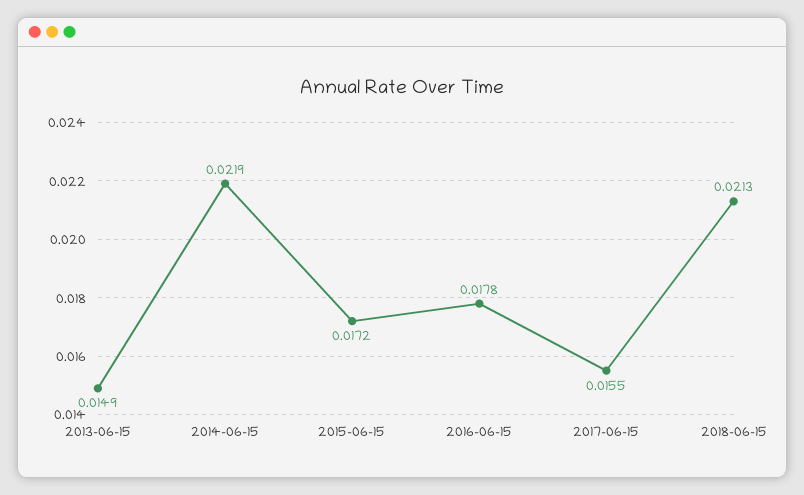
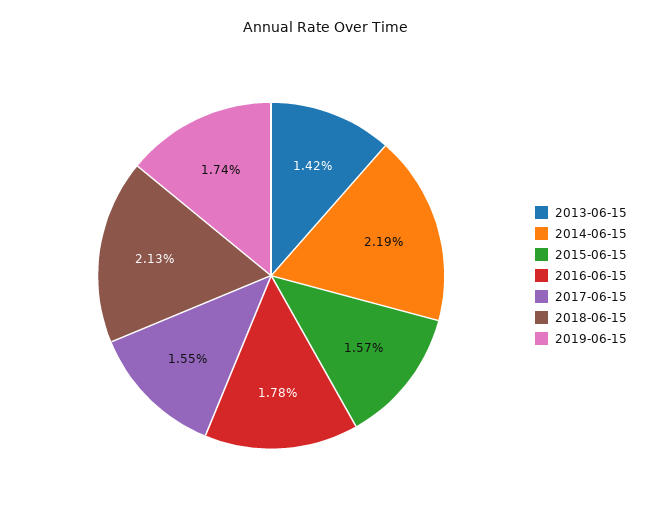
  {
-   "2013-06-15": 0.0149,
+   "2013-06-15": 0.0142,
    "2014-06-15": 0.0219,
-   "2015-06-15": 0.0172,
+   "2015-06-15": 0.0157,
    "2016-06-15": 0.0178,
    "2017-06-15": 0.0155,
-   "2018-06-15": 0.0213
+   "2018-06-15": 0.0213,
+   "2019-06-15": 0.0174
  }

